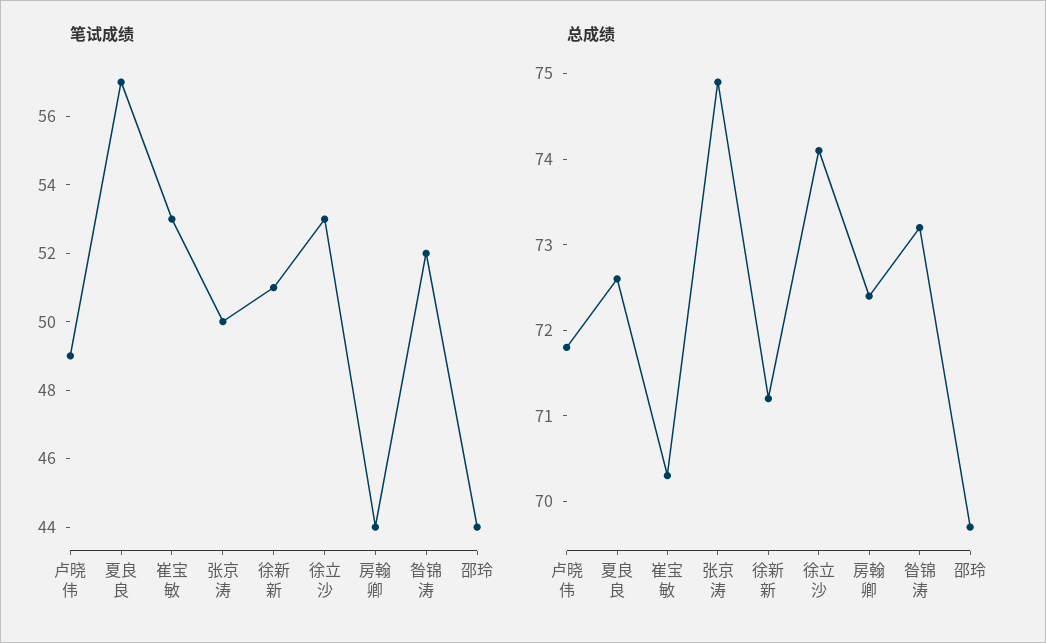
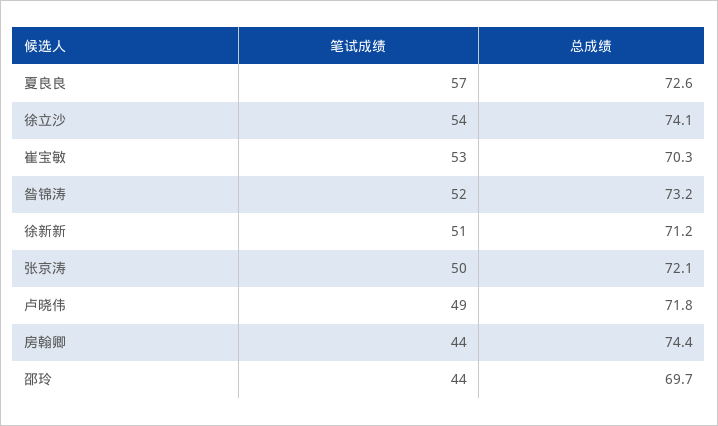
  {
    "笔试成绩": {
      "卢晓伟": 49,
      "夏良良": 57,
      "崔宝敏": 53,
      "张京涛": 50,
      "徐新新": 51,
-     "徐立沙": 53,
+     "徐立沙": 54,
      "房翰卿": 44,
      "昝锦涛": 52,
      "邵玲": 44
    },
    "总成绩": {
      "卢晓伟": 71.8,
      "夏良良": 72.6,
      "崔宝敏": 70.3,
-     "张京涛": 74.9,
+     "张京涛": 72.1,
      "徐新新": 71.2,
      "徐立沙": 74.1,
-     "房翰卿": 72.4,
+     "房翰卿": 74.4,
      "昝锦涛": 73.2,
      "邵玲": 69.7
    }
  }

